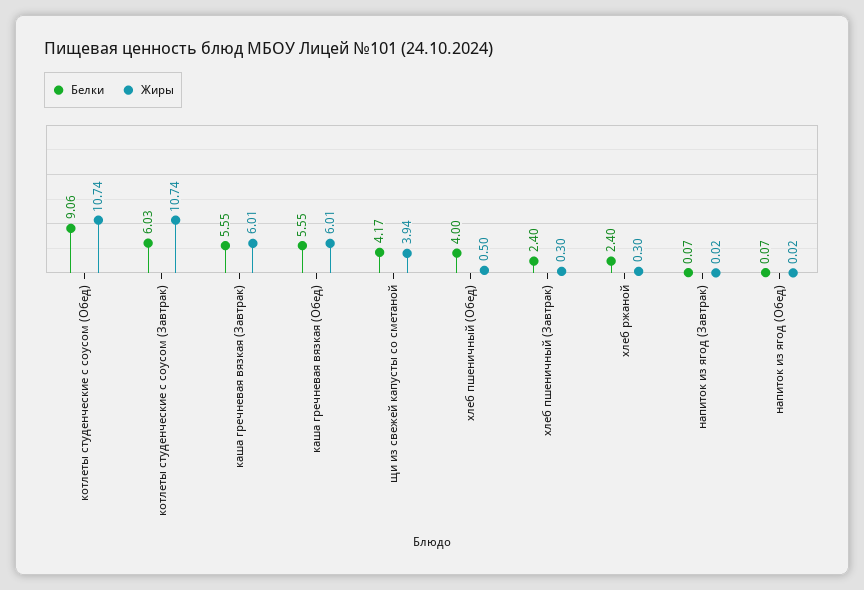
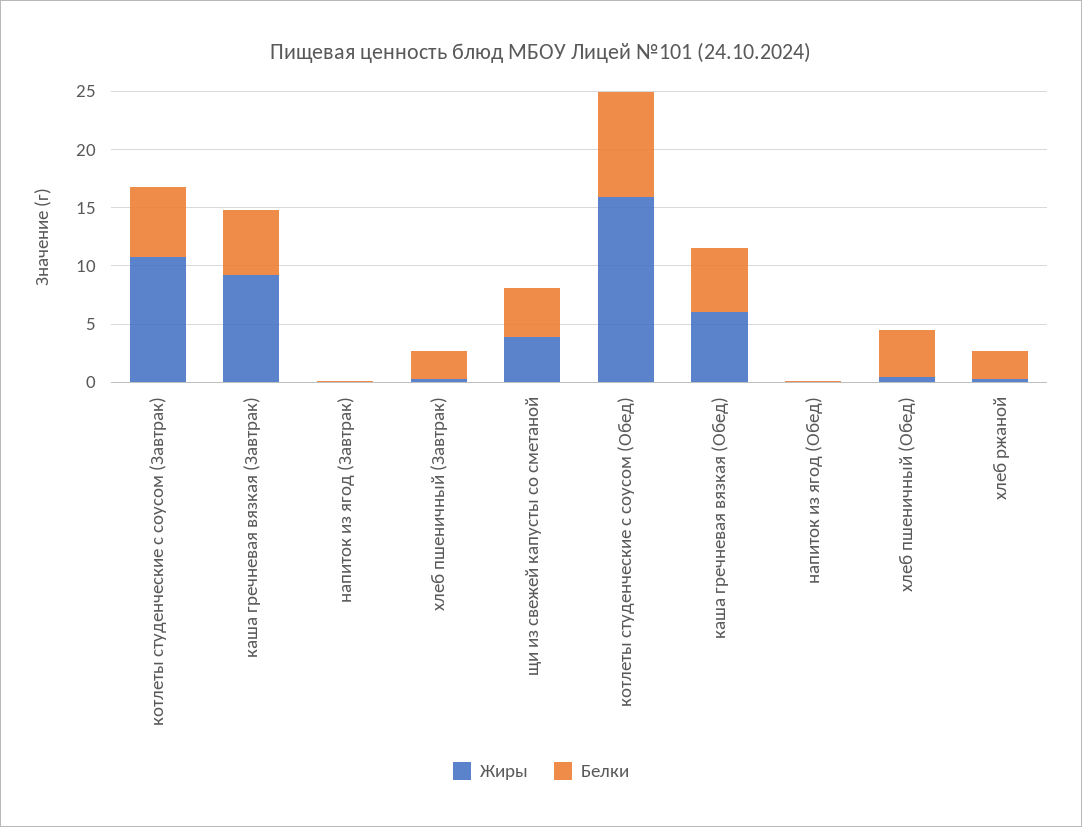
  {
    "Белки": {
      "котлеты студенческие с соусом (Обед)": 9.06,
      "котлеты студенческие с соусом (Завтрак)": 6.03,
      "каша гречневая вязкая (Завтрак)": 5.55,
      "каша гречневая вязкая (Обед)": 5.55,
      "щи из свежей капусты со сметаной": 4.17,
      "хлеб пшеничный (Обед)": 4,
      "хлеб пшеничный (Завтрак)": 2.4,
      "хлеб ржаной": 2.4,
      "напиток из ягод (Завтрак)": 0.07,
      "напиток из ягод (Обед)": 0.07
    },
    "Жиры": {
-     "котлеты студенческие с соусом (Обед)": 10.74,
+     "котлеты студенческие с соусом (Обед)": 16,
      "котлеты студенческие с соусом (Завтрак)": 10.74,
-     "каша гречневая вязкая (Завтрак)": 6.01,
+     "каша гречневая вязкая (Завтрак)": 9,
      "каша гречневая вязкая (Обед)": 6.01,
      "щи из свежей капусты со сметаной": 3.94,
      "хлеб пшеничный (Обед)": 0.5,
      "хлеб пшеничный (Завтрак)": 0.3,
      "хлеб ржаной": 0.3,
      "напиток из ягод (Завтрак)": 0.02,
      "напиток из ягод (Обед)": 0.02
    }
  }

